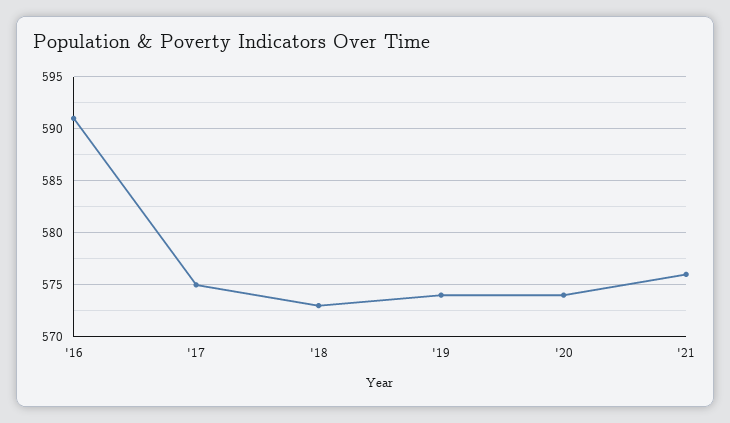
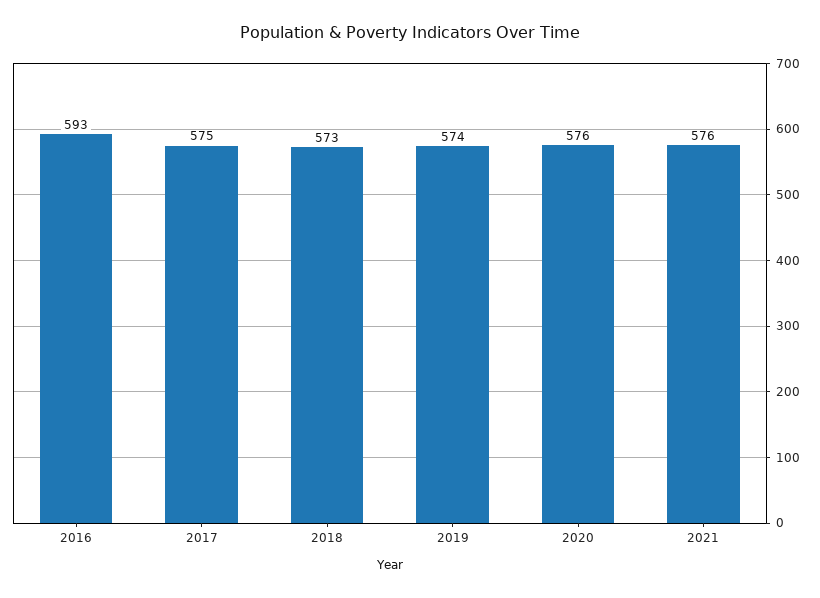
  {
-   "'16": 591,
+   "'16": 593,
    "'17": 575,
    "'18": 573,
    "'19": 574,
-   "'20": 574,
+   "'20": 576,
    "'21": 576
  }

